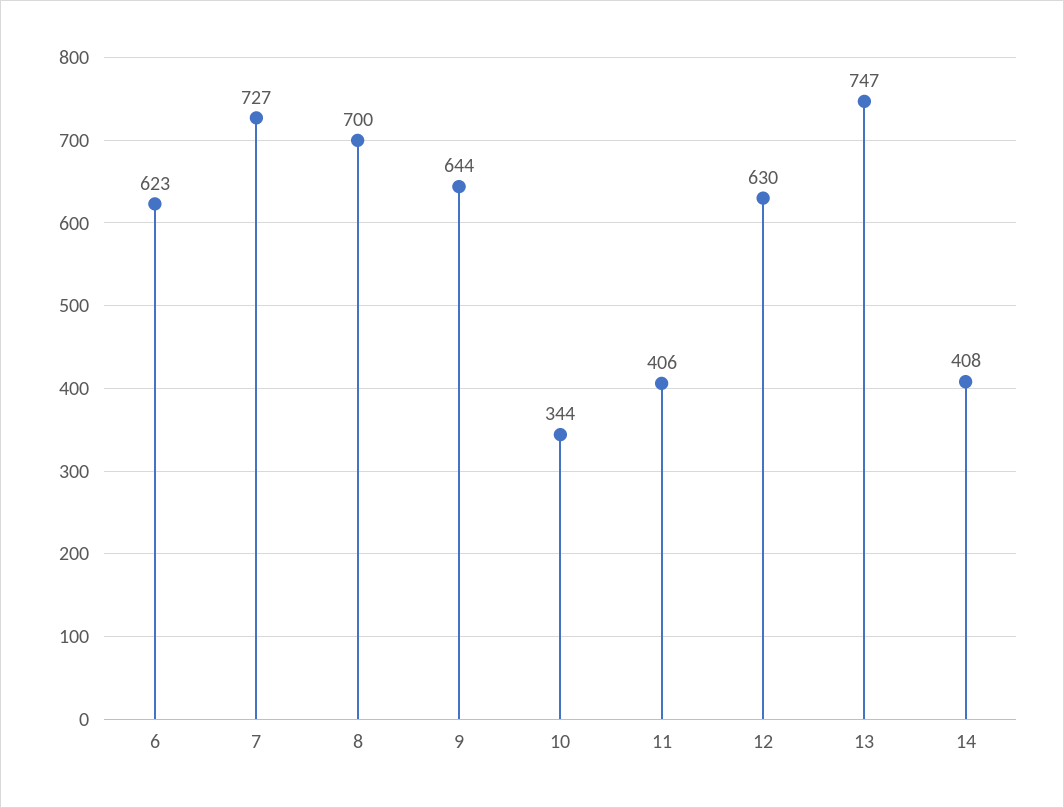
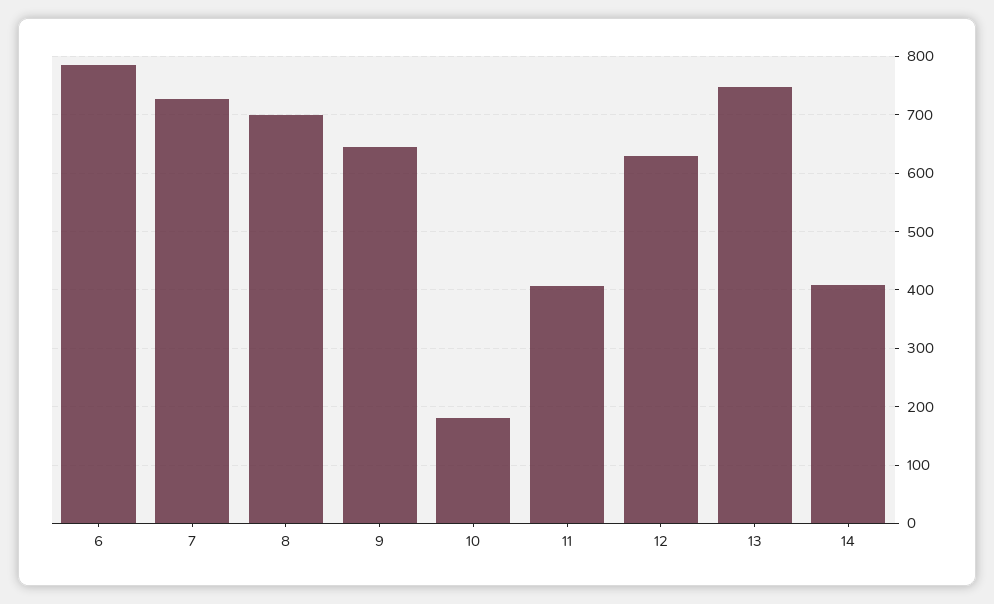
  {
-   "6": 623,
+   "6": 780,
    "7": 727,
    "8": 700,
    "9": 644,
-   "10": 344,
+   "10": 180,
    "11": 406,
    "12": 630,
    "13": 747,
    "14": 408
  }

